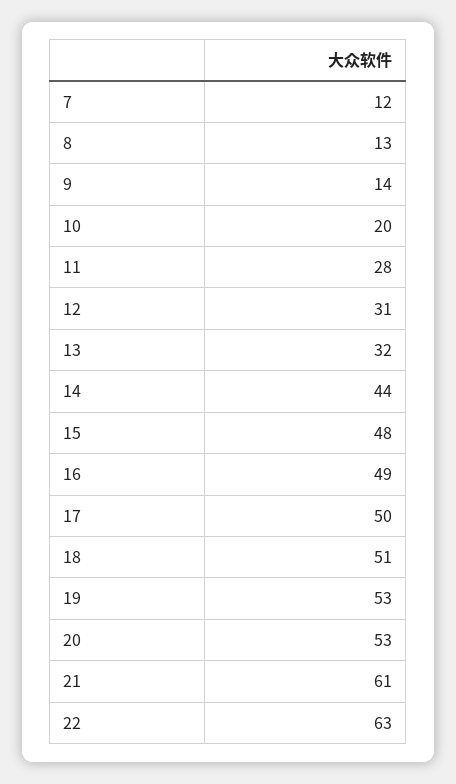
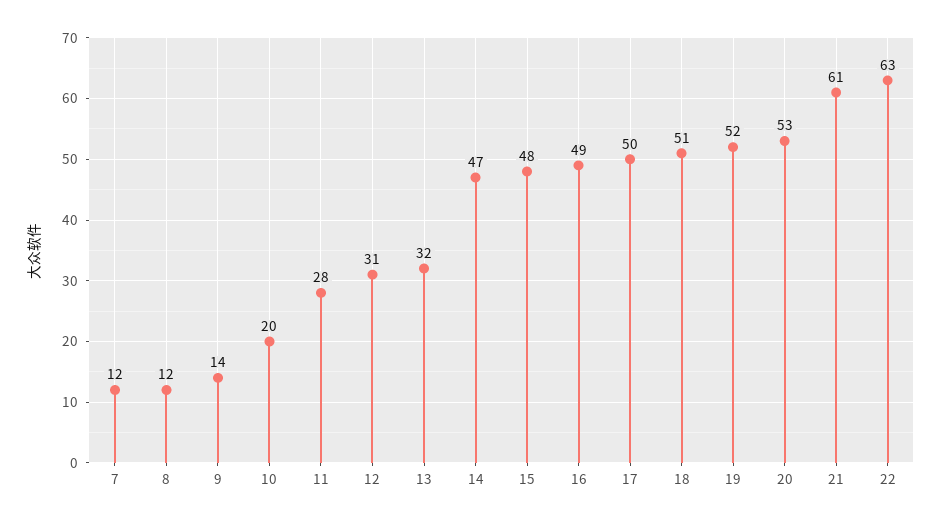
  {
    "7": 12,
-   "8": 13,
+   "8": 12,
    "9": 14,
    "10": 20,
    "11": 28,
    "12": 31,
    "13": 32,
-   "14": 44,
+   "14": 47,
    "15": 48,
    "16": 49,
    "17": 50,
    "18": 51,
-   "19": 53,
+   "19": 52,
    "20": 53,
    "21": 61,
    "22": 63
  }

